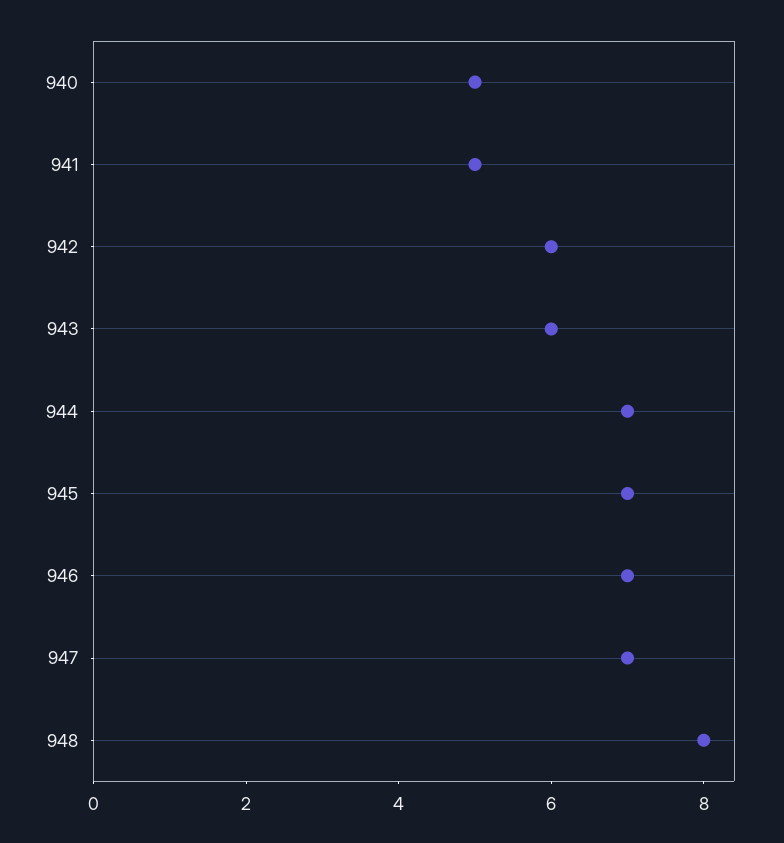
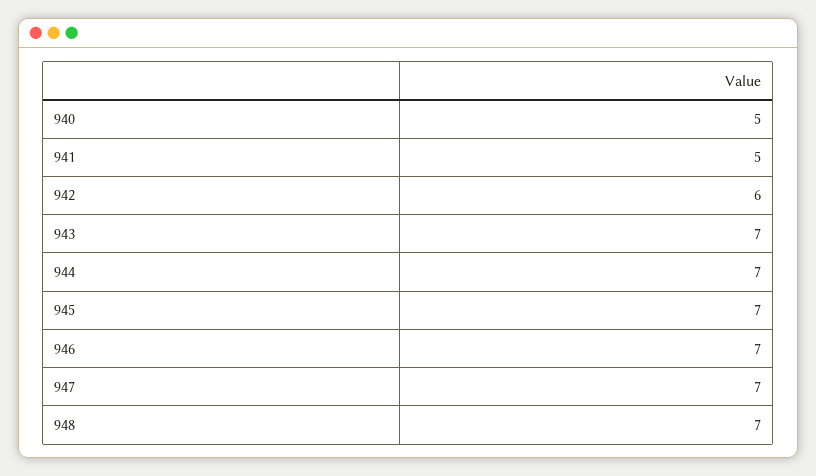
  {
    "940": 5,
    "941": 5,
    "942": 6,
-   "943": 6,
+   "943": 7,
    "944": 7,
    "945": 7,
    "946": 7,
    "947": 7,
-   "948": 8
+   "948": 7
  }

